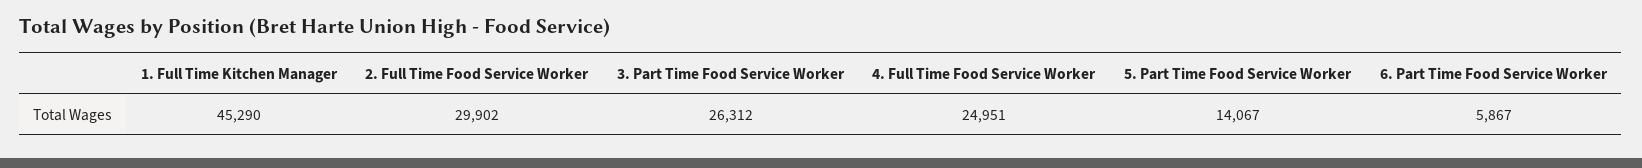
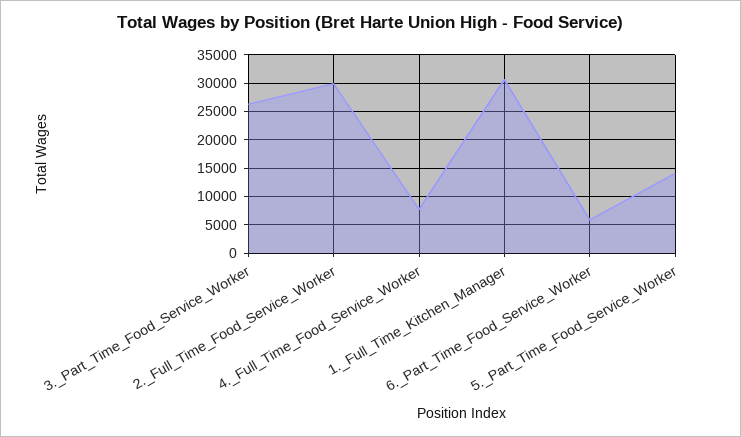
  {
-   "1. Full Time Kitchen Manager": 45290,
+   "1. Full Time Kitchen Manager": 30000,
    "2. Full Time Food Service Worker": 29902,
    "3. Part Time Food Service Worker": 26312,
-   "4. Full Time Food Service Worker": 24951,
+   "4. Full Time Food Service Worker": 7500,
    "5. Part Time Food Service Worker": 14067,
    "6. Part Time Food Service Worker": 5867
  }

